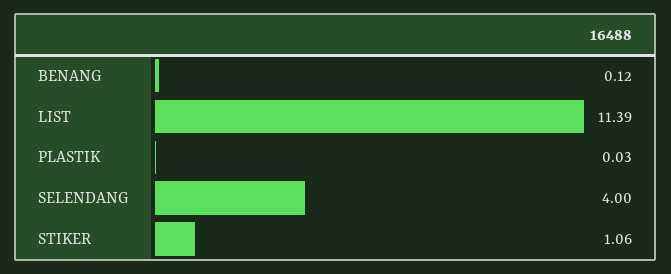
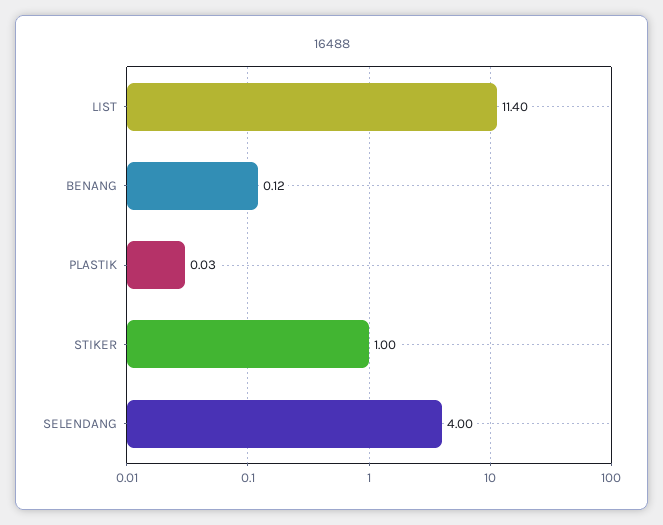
  {
    "BENANG": 0.12,
-   "LIST": 11.39,
+   "LIST": 11.4,
    "PLASTIK": 0.03,
    "SELENDANG": 4,
-   "STIKER": 1.06
+   "STIKER": 1
  }

